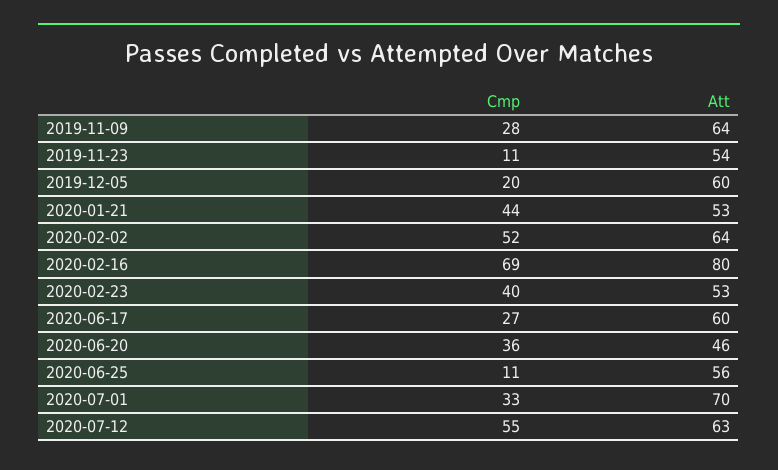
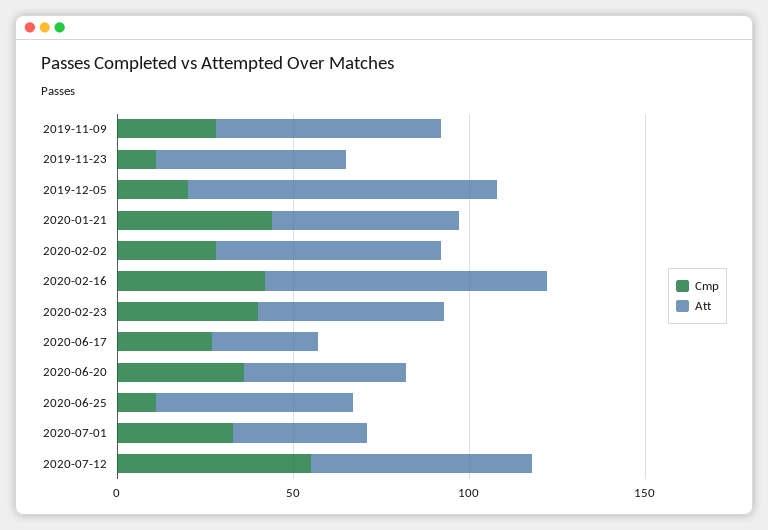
  {
    "Cmp": {
      "2019-11-09": 28,
      "2019-11-23": 11,
      "2019-12-05": 20,
      "2020-01-21": 44,
-     "2020-02-02": 52,
+     "2020-02-02": 30,
-     "2020-02-16": 69,
+     "2020-02-16": 40,
      "2020-02-23": 40,
      "2020-06-17": 27,
      "2020-06-20": 36,
      "2020-06-25": 11,
      "2020-07-01": 33,
      "2020-07-12": 55
    },
    "Att": {
      "2019-11-09": 64,
      "2019-11-23": 54,
-     "2019-12-05": 60,
+     "2019-12-05": 90,
      "2020-01-21": 53,
      "2020-02-02": 64,
      "2020-02-16": 80,
      "2020-02-23": 53,
-     "2020-06-17": 60,
+     "2020-06-17": 30,
      "2020-06-20": 46,
      "2020-06-25": 56,
-     "2020-07-01": 70,
+     "2020-07-01": 40,
      "2020-07-12": 63
    }
  }

